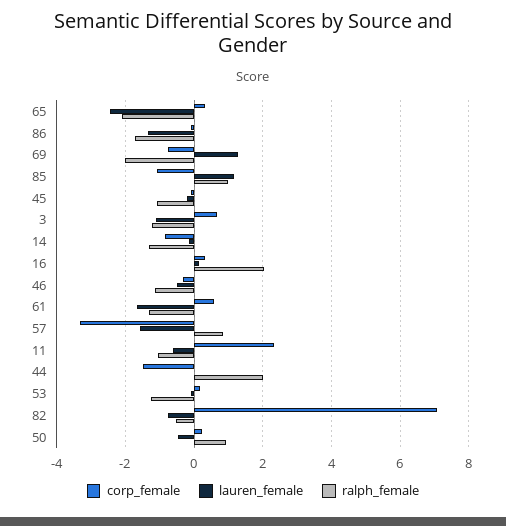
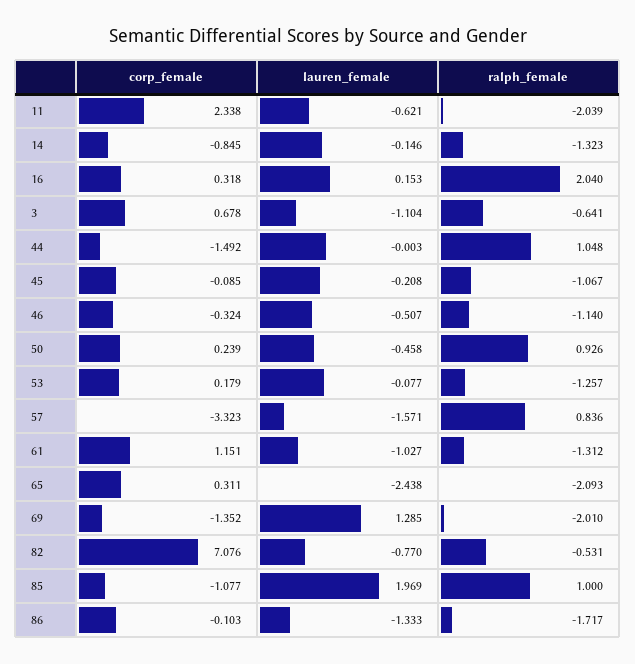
  {
    "corp_female": {
      "65": 0.311,
      "86": -0.103,
-     "69": -0.8,
+     "69": -1.352,
      "85": -1.077,
      "45": -0.085,
      "3": 0.678,
      "14": -0.845,
      "16": 0.318,
      "46": -0.324,
-     "61": 0.6,
+     "61": 1.151,
      "57": -3.323,
      "11": 2.338,
      "44": -1.492,
      "53": 0.179,
      "82": 7.076,
      "50": 0.239
    },
    "lauren_female": {
      "65": -2.438,
      "86": -1.333,
      "69": 1.285,
-     "85": 1.2,
+     "85": 1.969,
      "45": -0.208,
      "3": -1.104,
      "14": -0.146,
      "16": 0.153,
      "46": -0.507,
-     "61": -1.6,
+     "61": -1.027,
      "57": -1.571,
      "11": -0.621,
      "44": -0.003,
      "53": -0.077,
      "82": -0.77,
      "50": -0.458
    },
    "ralph_female": {
      "65": -2.093,
      "86": -1.717,
      "69": -2.01,
      "85": 1,
      "45": -1.067,
-     "3": -1.2,
+     "3": -0.641,
      "14": -1.323,
      "16": 2.04,
      "46": -1.14,
      "61": -1.312,
      "57": 0.836,
-     "11": -1,
+     "11": -2.039,
-     "44": 2,
+     "44": 1.048,
      "53": -1.257,
      "82": -0.531,
      "50": 0.926
    }
  }

